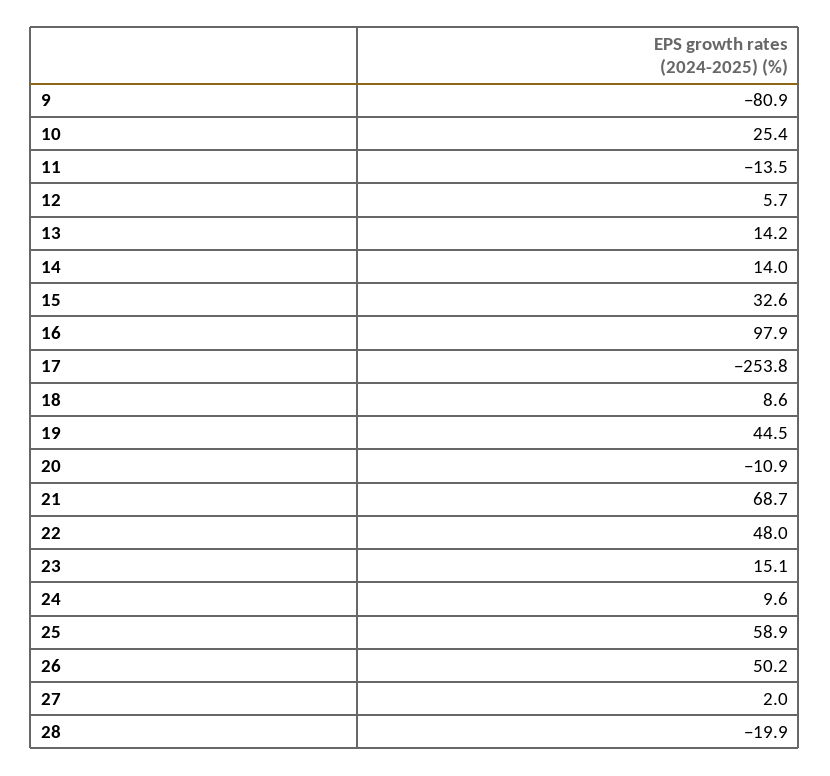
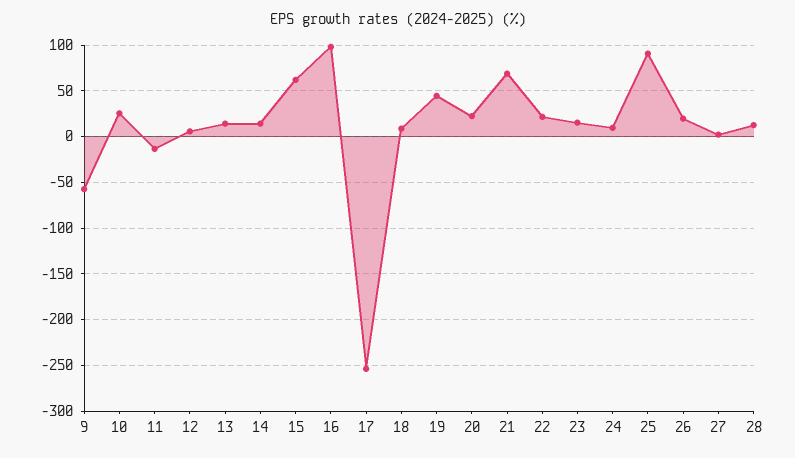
  {
-   "9": -80.9,
+   "9": -60,
    "10": 25.4,
    "11": -13.5,
    "12": 5.7,
    "13": 14.2,
    "14": 14,
-   "15": 32.6,
+   "15": 60,
    "16": 97.9,
    "17": -253.8,
    "18": 8.6,
    "19": 44.5,
-   "20": -10.9,
+   "20": 20,
    "21": 68.7,
-   "22": 48,
+   "22": 20,
    "23": 15.1,
    "24": 9.6,
-   "25": 58.9,
+   "25": 90,
-   "26": 50.2,
+   "26": 20,
    "27": 2,
-   "28": -19.9
+   "28": 10
  }

